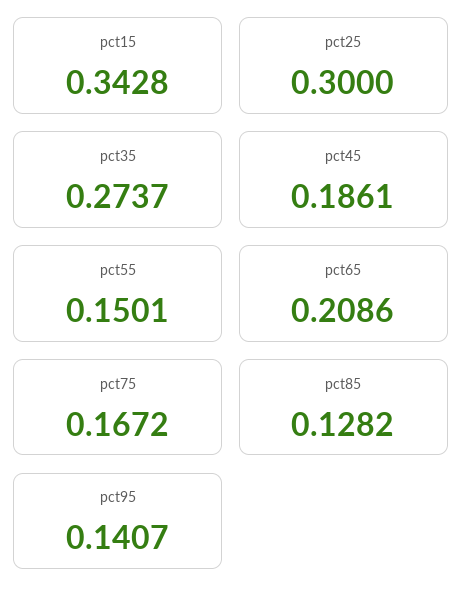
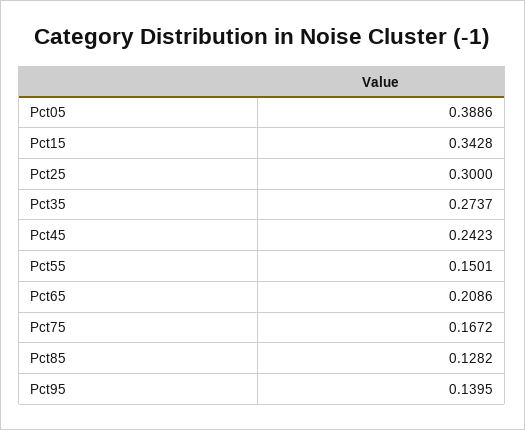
  {
    "pct15": 0.3428,
    "pct25": 0.3,
    "pct35": 0.2737,
-   "pct45": 0.1861,
+   "pct45": 0.2423,
    "pct55": 0.1501,
    "pct65": 0.2086,
    "pct75": 0.1672,
    "pct85": 0.1282,
-   "pct95": 0.1407
+   "pct95": 0.1395,
+   "Pct05": 0.3886
  }

